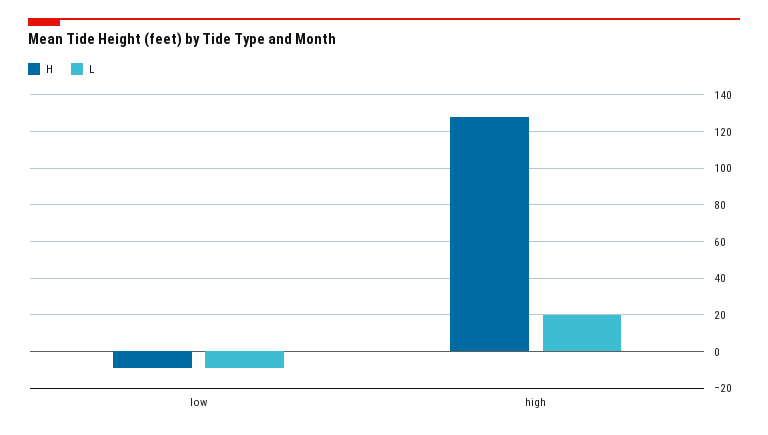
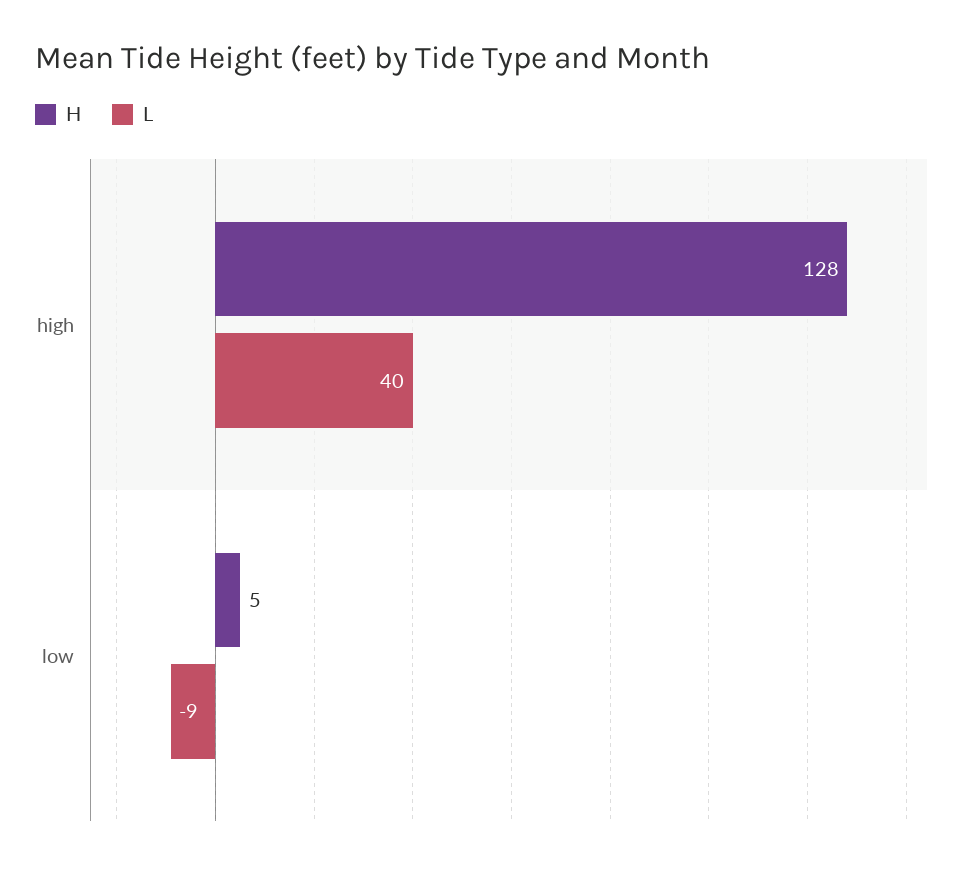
  {
    "H": {
-     "low": -10,
+     "low": 5,
      "high": 128
    },
    "L": {
      "low": -9,
-     "high": 20
+     "high": 40
    }
  }

